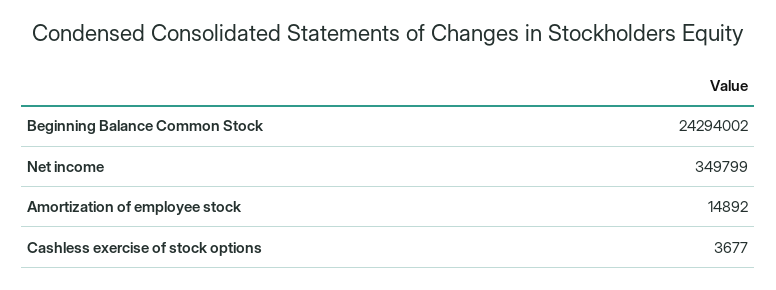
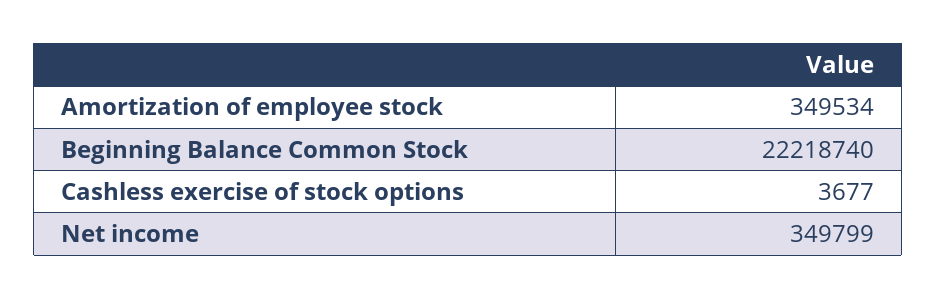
  {
-   "Beginning Balance Common Stock": 24294002,
+   "Beginning Balance Common Stock": 22218740,
    "Net income": 349799,
-   "Amortization of employee stock": 14892,
+   "Amortization of employee stock": 349534,
    "Cashless exercise of stock options": 3677
  }

